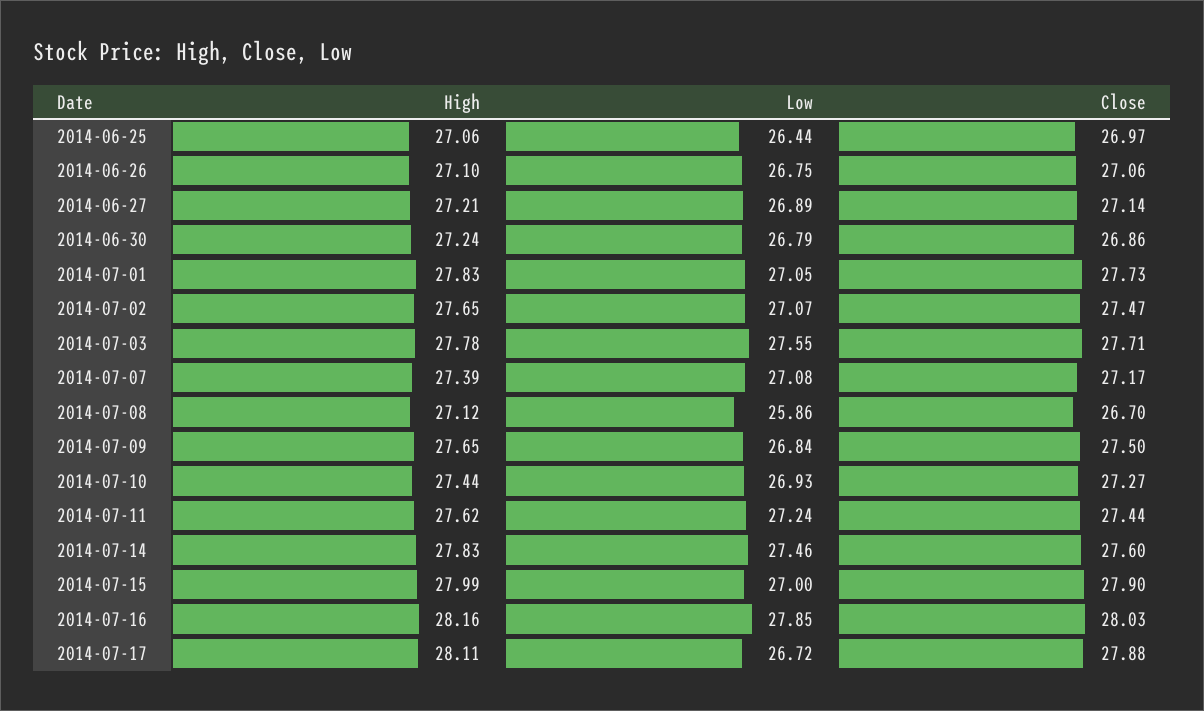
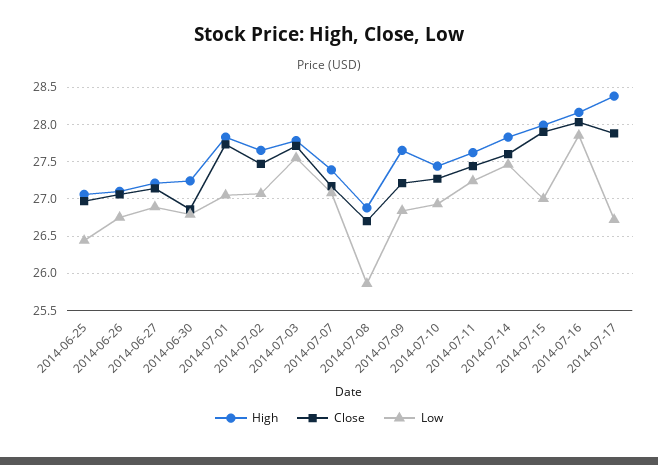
  {
    "High": {
      "2014-06-25": 27.06,
      "2014-06-26": 27.1,
      "2014-06-27": 27.21,
      "2014-06-30": 27.24,
      "2014-07-01": 27.83,
      "2014-07-02": 27.65,
      "2014-07-03": 27.78,
      "2014-07-07": 27.39,
-     "2014-07-08": 27.12,
+     "2014-07-08": 26.9,
      "2014-07-09": 27.65,
      "2014-07-10": 27.44,
      "2014-07-11": 27.62,
      "2014-07-14": 27.83,
      "2014-07-15": 27.99,
      "2014-07-16": 28.16,
-     "2014-07-17": 28.11
+     "2014-07-17": 28.4
    },
    "Low": {
      "2014-06-25": 26.44,
      "2014-06-26": 26.75,
      "2014-06-27": 26.89,
      "2014-06-30": 26.79,
      "2014-07-01": 27.05,
      "2014-07-02": 27.07,
      "2014-07-03": 27.55,
      "2014-07-07": 27.08,
      "2014-07-08": 25.86,
      "2014-07-09": 26.84,
      "2014-07-10": 26.93,
      "2014-07-11": 27.24,
      "2014-07-14": 27.46,
      "2014-07-15": 27,
      "2014-07-16": 27.85,
      "2014-07-17": 26.72
    },
    "Close": {
      "2014-06-25": 26.97,
      "2014-06-26": 27.06,
      "2014-06-27": 27.14,
      "2014-06-30": 26.86,
      "2014-07-01": 27.73,
      "2014-07-02": 27.47,
      "2014-07-03": 27.71,
      "2014-07-07": 27.17,
      "2014-07-08": 26.7,
-     "2014-07-09": 27.5,
+     "2014-07-09": 27.2,
      "2014-07-10": 27.27,
      "2014-07-11": 27.44,
      "2014-07-14": 27.6,
      "2014-07-15": 27.9,
      "2014-07-16": 28.03,
      "2014-07-17": 27.88
    }
  }

